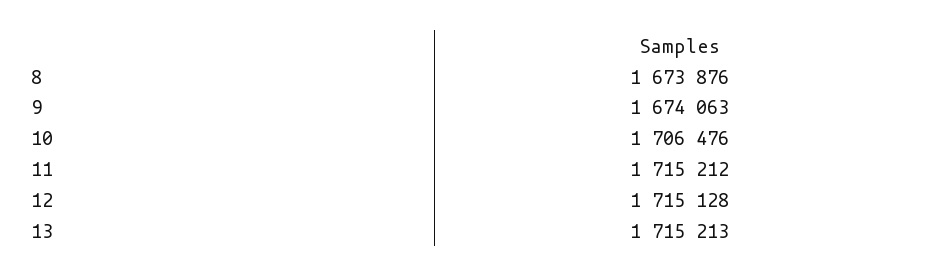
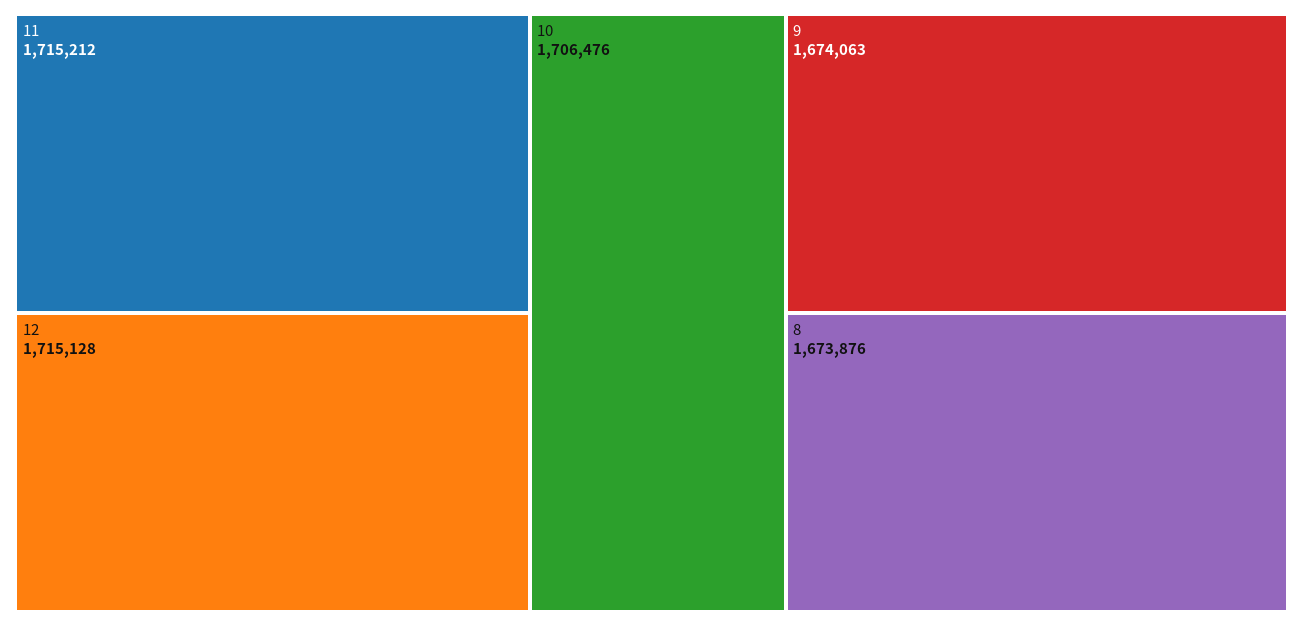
  {
    "8": 1673876,
    "9": 1674063,
    "10": 1706476,
    "11": 1715212,
-   "12": 1715128,
+   "12": 1715128
-   "13": 1715213
  }

